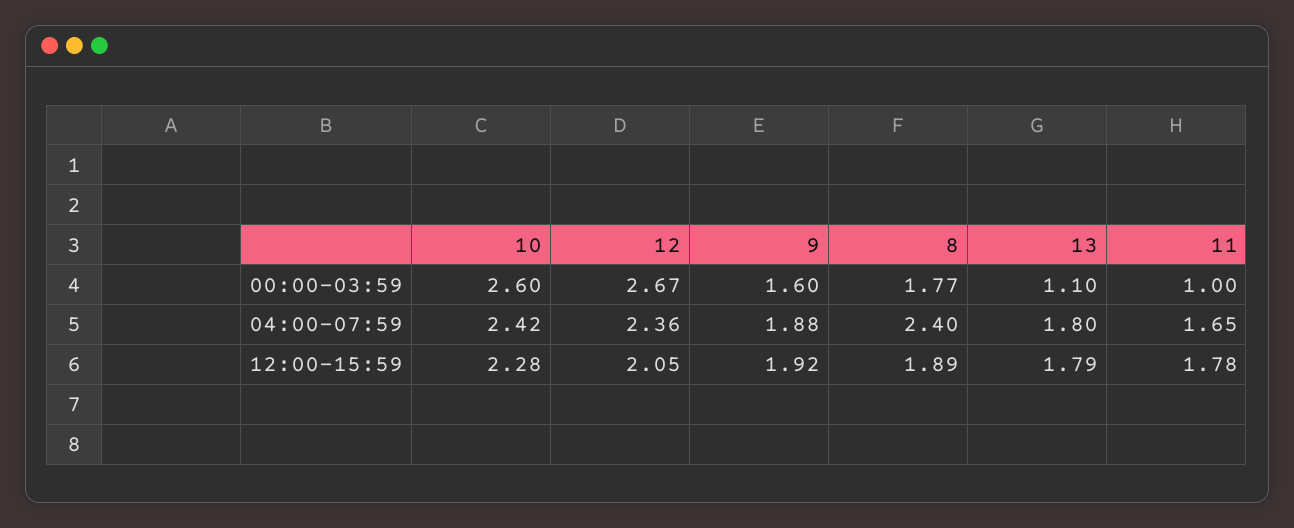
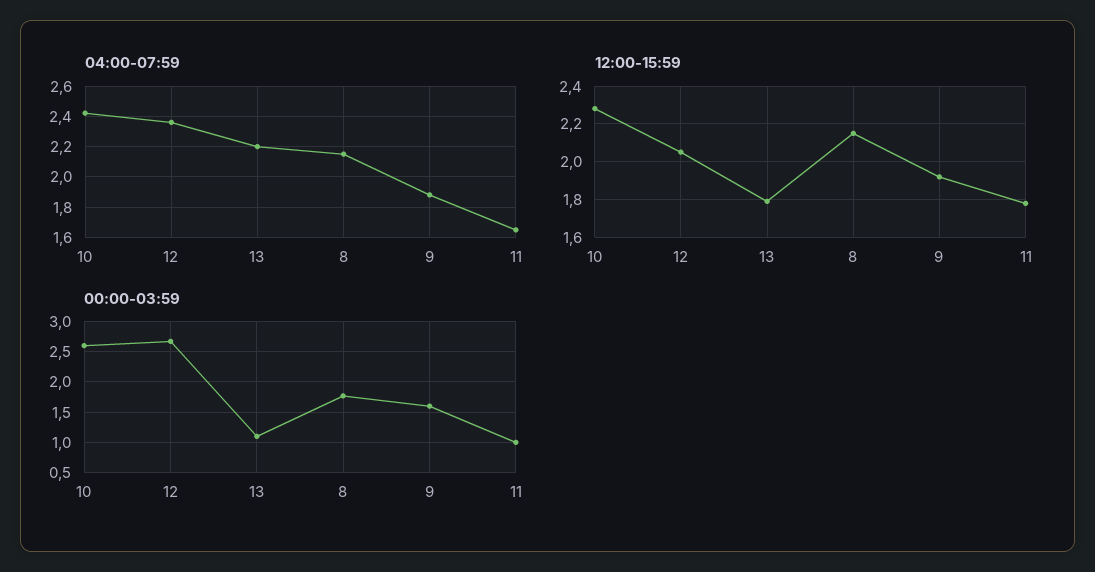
  {
    "00:00-03:59": {
      "10": 2.6,
      "12": 2.67,
      "9": 1.6,
      "8": 1.77,
      "13": 1.1,
      "11": 1
    },
    "04:00-07:59": {
      "10": 2.42,
      "12": 2.36,
      "9": 1.88,
-     "8": 2.4,
+     "8": 2.15,
-     "13": 1.8,
+     "13": 2.2,
      "11": 1.65
    },
    "12:00-15:59": {
      "10": 2.28,
      "12": 2.05,
      "9": 1.92,
-     "8": 1.89,
+     "8": 2.15,
      "13": 1.79,
      "11": 1.78
    }
  }

